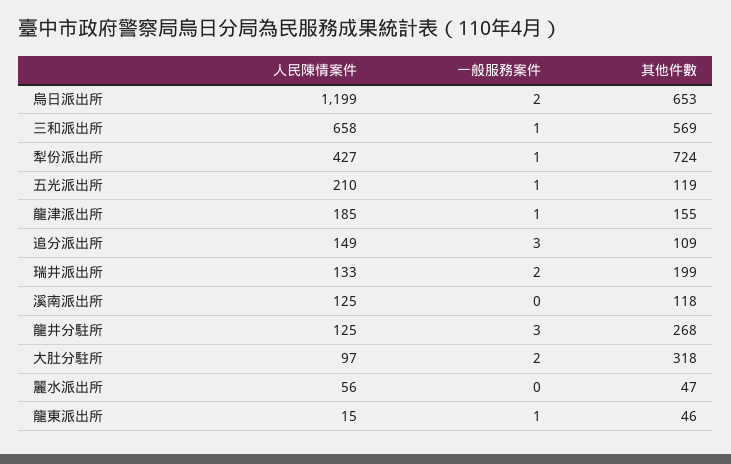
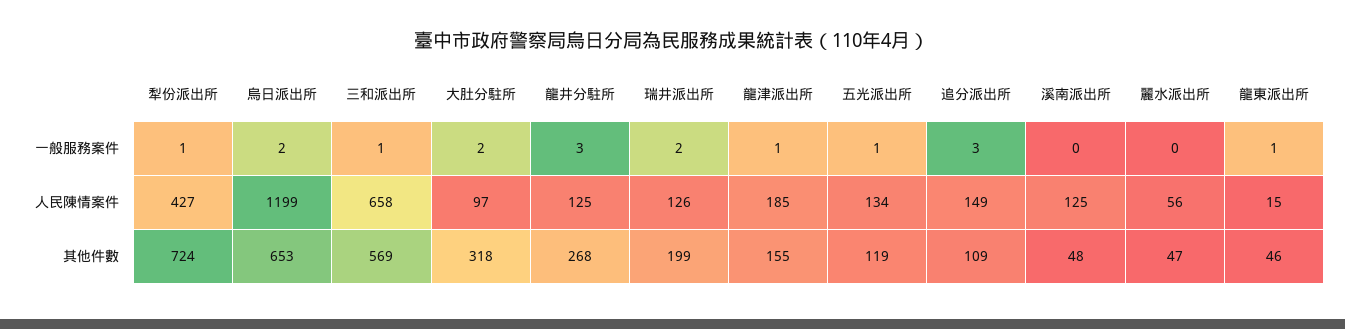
  {
    "人民陳情案件": {
      "烏日派出所": 1199,
      "三和派出所": 658,
      "犁份派出所": 427,
-     "五光派出所": 210,
+     "五光派出所": 134,
      "龍津派出所": 185,
      "追分派出所": 149,
-     "瑞井派出所": 133,
+     "瑞井派出所": 126,
      "溪南派出所": 125,
      "龍井分駐所": 125,
      "大肚分駐所": 97,
      "麗水派出所": 56,
      "龍東派出所": 15
    },
    "一般服務案件": {
      "烏日派出所": 2,
      "三和派出所": 1,
      "犁份派出所": 1,
      "五光派出所": 1,
      "龍津派出所": 1,
      "追分派出所": 3,
      "瑞井派出所": 2,
      "溪南派出所": 0,
      "龍井分駐所": 3,
      "大肚分駐所": 2,
      "麗水派出所": 0,
      "龍東派出所": 1
    },
    "其他件數": {
      "烏日派出所": 653,
      "三和派出所": 569,
      "犁份派出所": 724,
      "五光派出所": 119,
      "龍津派出所": 155,
      "追分派出所": 109,
      "瑞井派出所": 199,
-     "溪南派出所": 118,
+     "溪南派出所": 48,
      "龍井分駐所": 268,
      "大肚分駐所": 318,
      "麗水派出所": 47,
      "龍東派出所": 46
    }
  }

